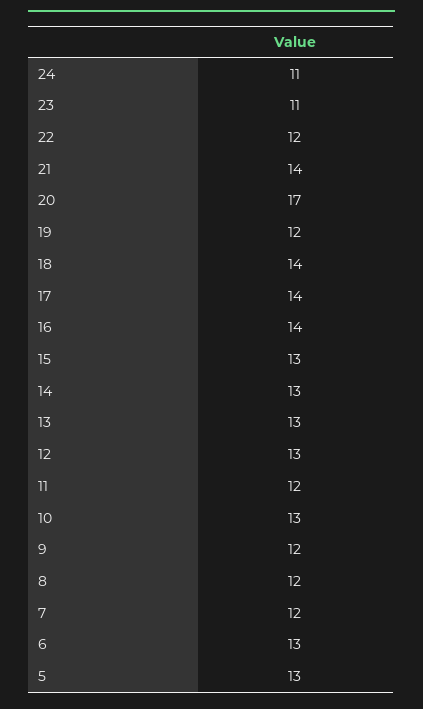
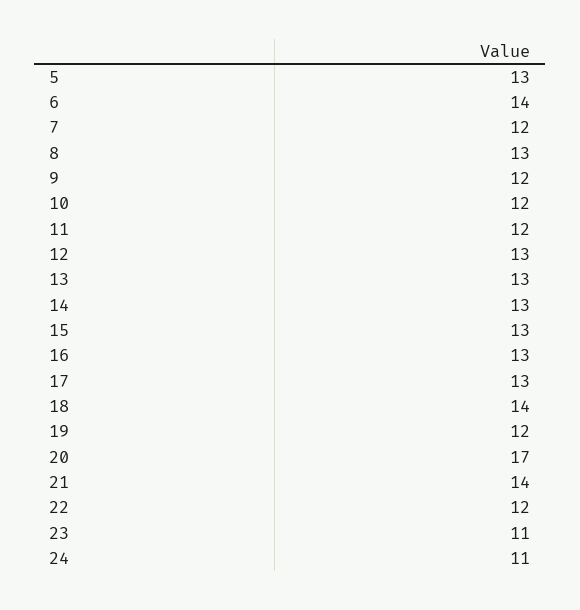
  {
    "24": 11,
    "23": 11,
    "22": 12,
    "21": 14,
    "20": 17,
    "19": 12,
    "18": 14,
-   "17": 14,
+   "17": 13,
-   "16": 14,
+   "16": 13,
    "15": 13,
    "14": 13,
    "13": 13,
    "12": 13,
    "11": 12,
-   "10": 13,
+   "10": 12,
    "9": 12,
-   "8": 12,
+   "8": 13,
    "7": 12,
-   "6": 13,
+   "6": 14,
    "5": 13
  }

